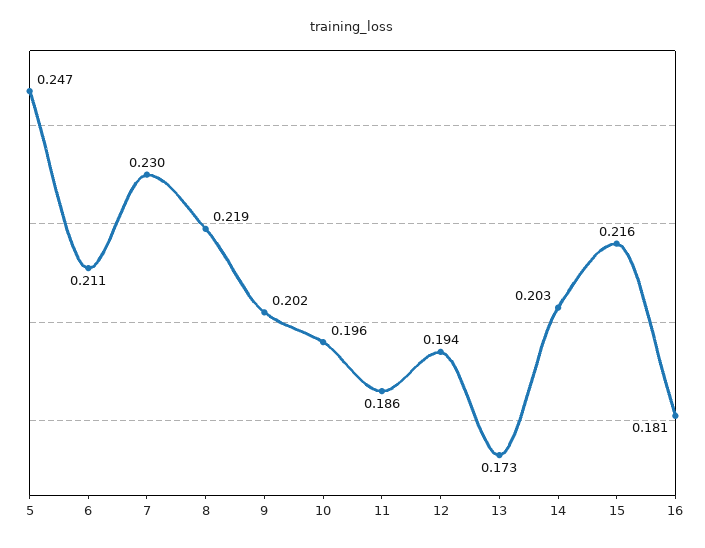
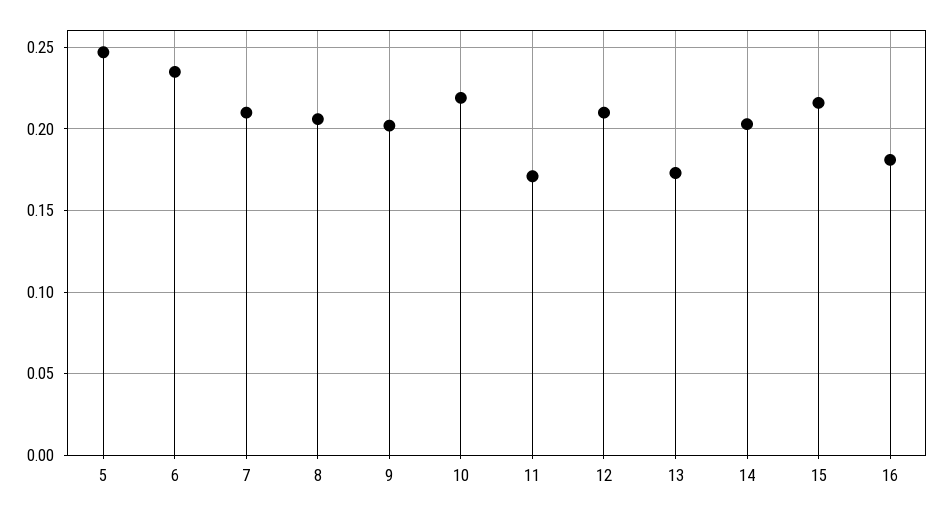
  {
    "5": 0.247,
-   "6": 0.211,
+   "6": 0.235,
-   "7": 0.23,
+   "7": 0.21,
-   "8": 0.219,
+   "8": 0.205,
    "9": 0.202,
-   "10": 0.196,
+   "10": 0.22,
-   "11": 0.186,
+   "11": 0.17,
-   "12": 0.194,
+   "12": 0.21,
    "13": 0.173,
    "14": 0.203,
    "15": 0.216,
    "16": 0.181
  }

